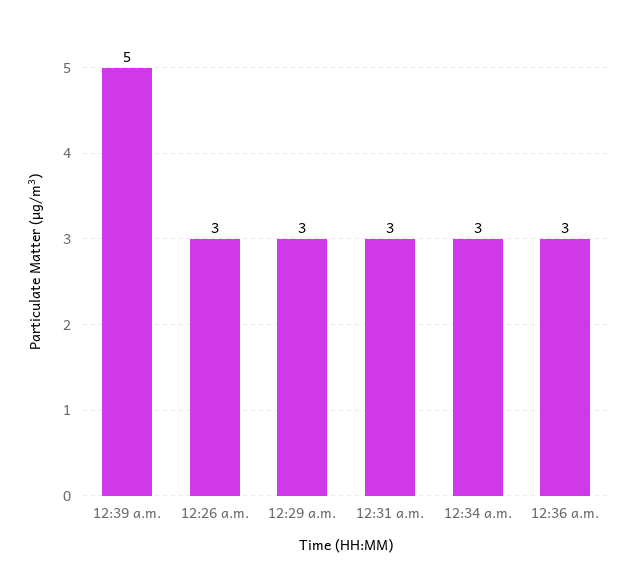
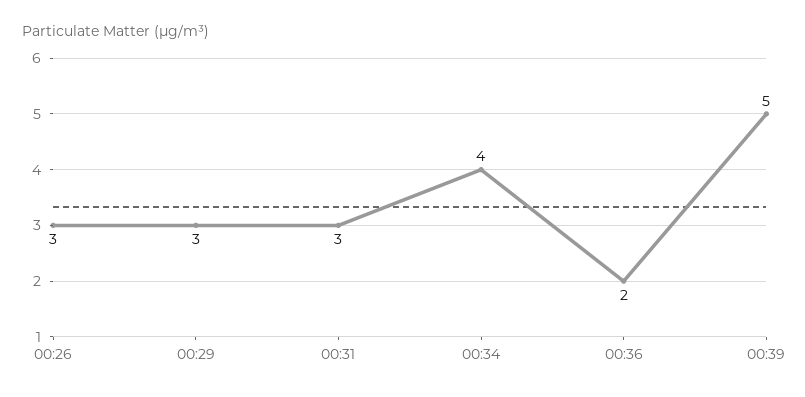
  {
    "12:39 a.m.": 5,
    "12:26 a.m.": 3,
    "12:29 a.m.": 3,
    "12:31 a.m.": 3,
-   "12:34 a.m.": 3,
+   "12:34 a.m.": 4,
-   "12:36 a.m.": 3
+   "12:36 a.m.": 2
  }

